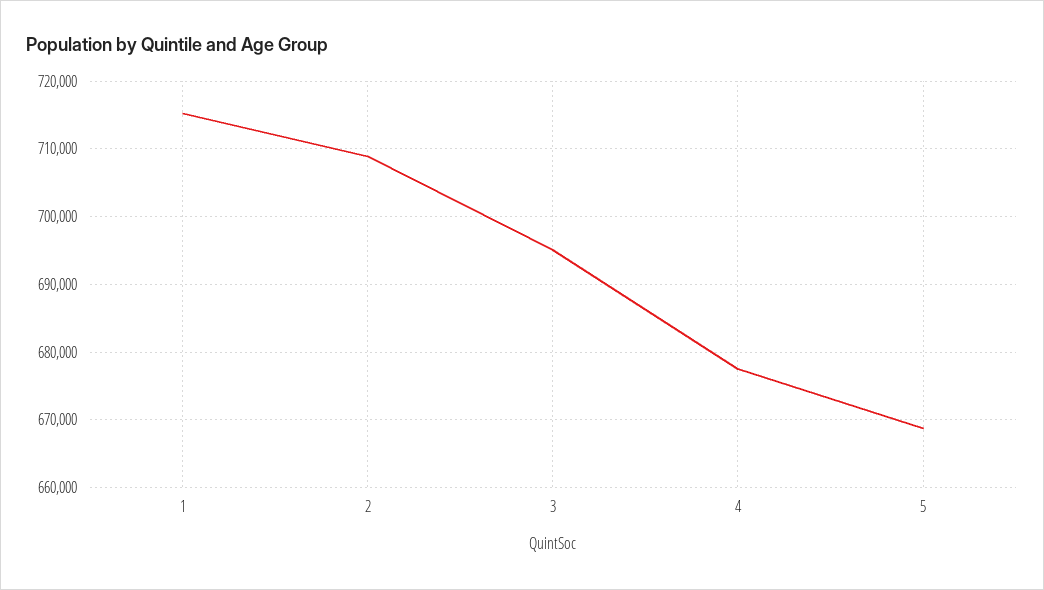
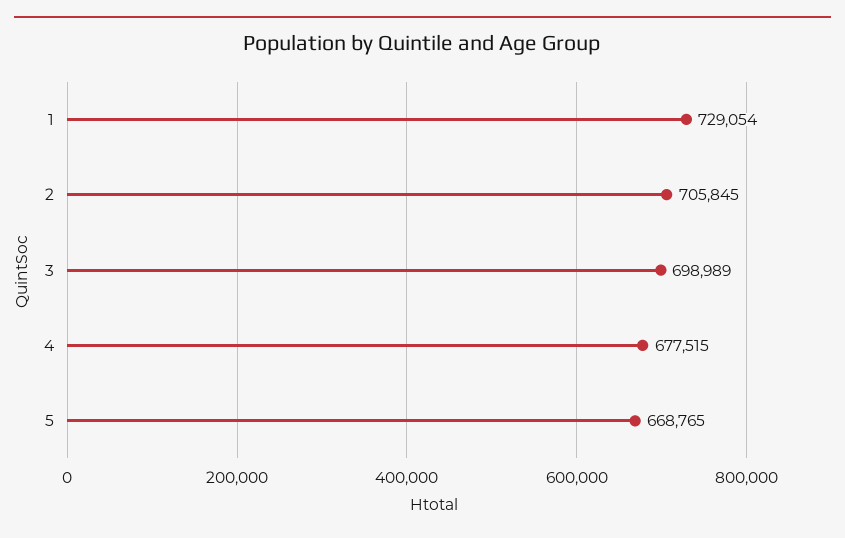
  {
-   "1": 715000,
+   "1": 729054,
-   "2": 709000,
+   "2": 705845,
-   "3": 695000,
+   "3": 698989,
    "4": 677515,
    "5": 668765
  }

